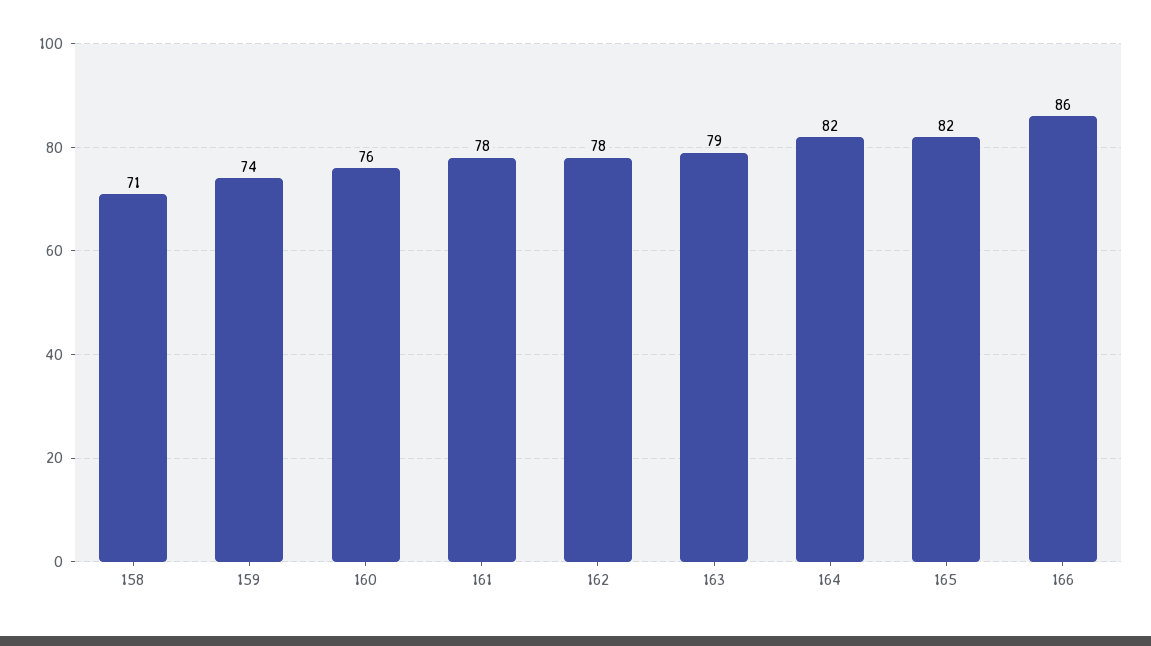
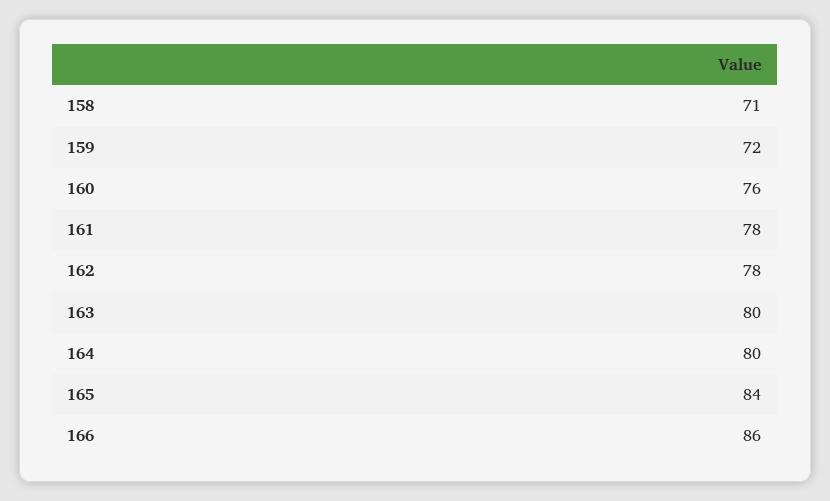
  {
    "158": 71,
-   "159": 74,
+   "159": 72,
    "160": 76,
    "161": 78,
    "162": 78,
-   "163": 79,
+   "163": 80,
-   "164": 82,
+   "164": 80,
-   "165": 82,
+   "165": 84,
    "166": 86
  }

